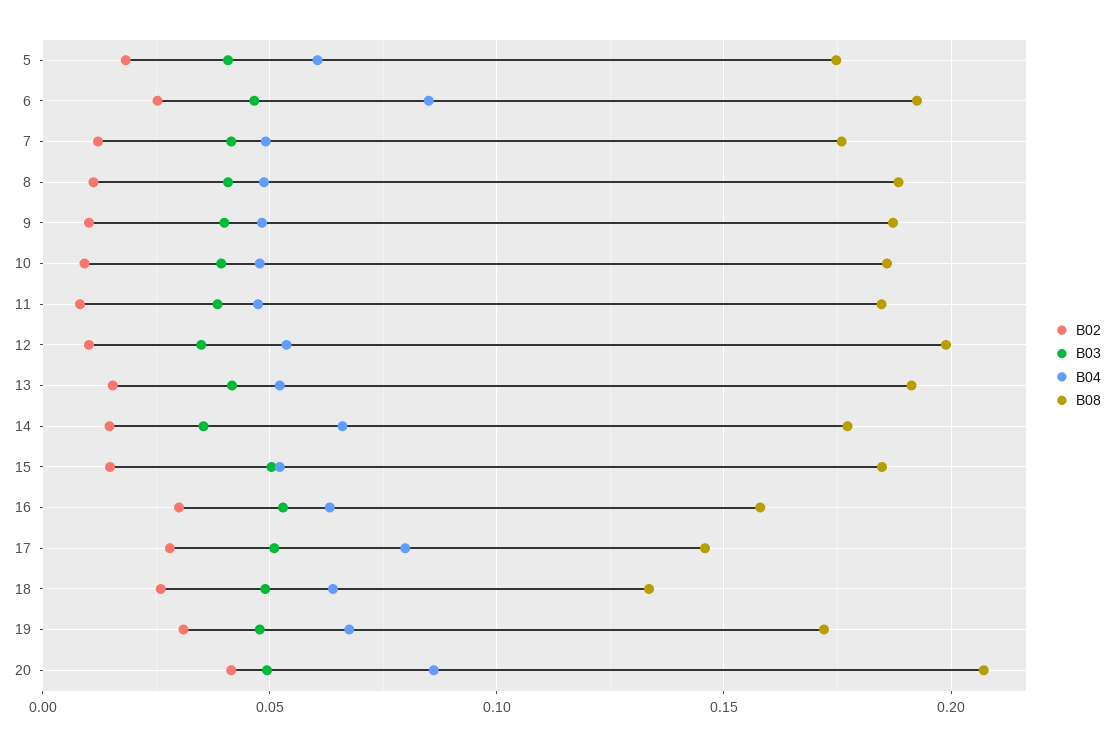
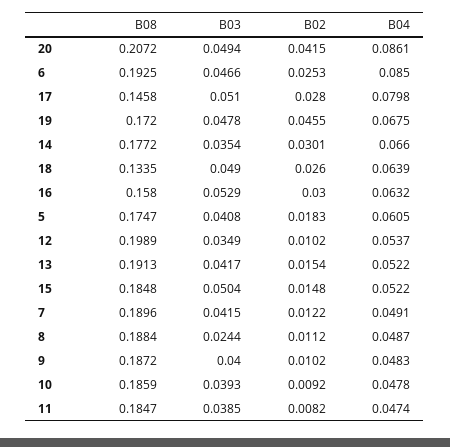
  {
    "B02": {
      "5": 0.0183,
      "6": 0.0253,
      "7": 0.0122,
      "8": 0.0112,
      "9": 0.0102,
      "10": 0.0092,
      "11": 0.0082,
      "12": 0.0102,
      "13": 0.0154,
-     "14": 0.015,
+     "14": 0.0301,
      "15": 0.0148,
      "16": 0.03,
      "17": 0.028,
      "18": 0.026,
-     "19": 0.03,
+     "19": 0.0455,
      "20": 0.0415
    },
    "B03": {
      "5": 0.0408,
      "6": 0.0466,
      "7": 0.0415,
-     "8": 0.04,
+     "8": 0.0244,
      "9": 0.04,
      "10": 0.0393,
      "11": 0.0385,
      "12": 0.0349,
      "13": 0.0417,
      "14": 0.0354,
      "15": 0.0504,
      "16": 0.0529,
      "17": 0.051,
      "18": 0.049,
      "19": 0.0478,
      "20": 0.0494
    },
    "B04": {
      "5": 0.0605,
      "6": 0.085,
      "7": 0.0491,
      "8": 0.0487,
      "9": 0.0483,
      "10": 0.0478,
      "11": 0.0474,
      "12": 0.0537,
      "13": 0.0522,
      "14": 0.066,
      "15": 0.0522,
      "16": 0.0632,
      "17": 0.0798,
      "18": 0.0639,
      "19": 0.0675,
      "20": 0.0861
    },
    "B08": {
      "5": 0.1747,
      "6": 0.1925,
-     "7": 0.175,
+     "7": 0.1896,
      "8": 0.1884,
      "9": 0.1872,
      "10": 0.1859,
      "11": 0.1847,
      "12": 0.1989,
      "13": 0.1913,
      "14": 0.1772,
      "15": 0.1848,
      "16": 0.158,
      "17": 0.1458,
      "18": 0.1335,
      "19": 0.172,
      "20": 0.2072
    }
  }

